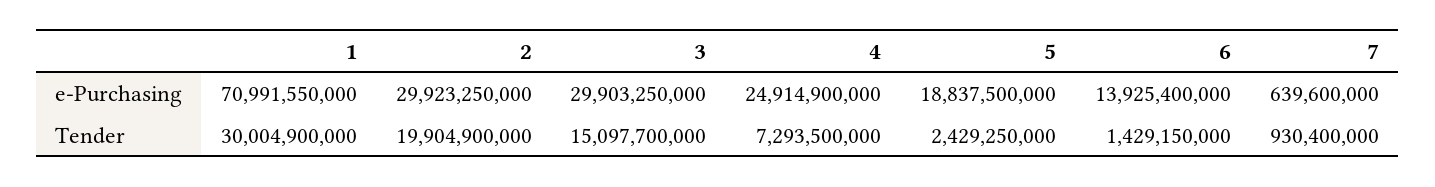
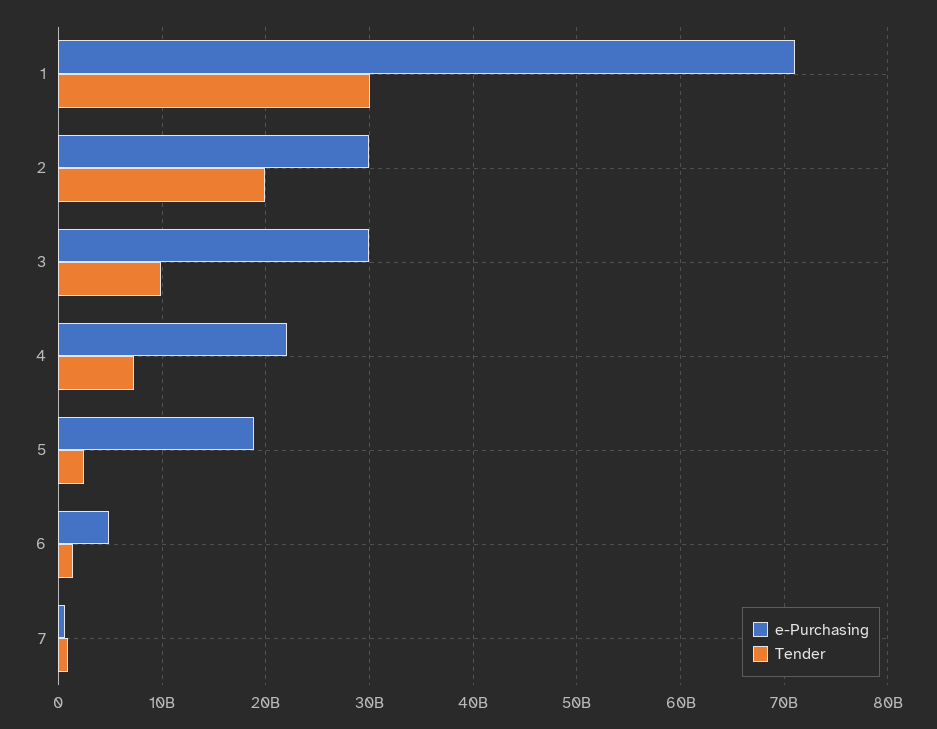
  {
    "e-Purchasing": {
      "1": 70991550000,
      "2": 29923250000,
      "3": 29903250000,
-     "4": 24914900000,
+     "4": 22000000000,
      "5": 18837500000,
-     "6": 13925400000,
+     "6": 5000000000,
      "7": 639600000
    },
    "Tender": {
      "1": 30004900000,
      "2": 19904900000,
-     "3": 15097700000,
+     "3": 10000000000,
      "4": 7293500000,
      "5": 2429250000,
      "6": 1429150000,
      "7": 930400000
    }
  }

